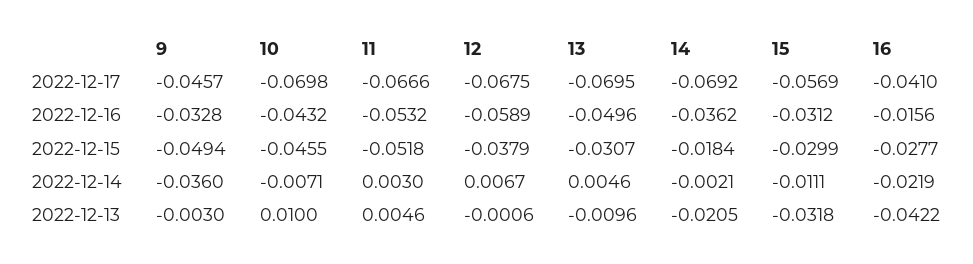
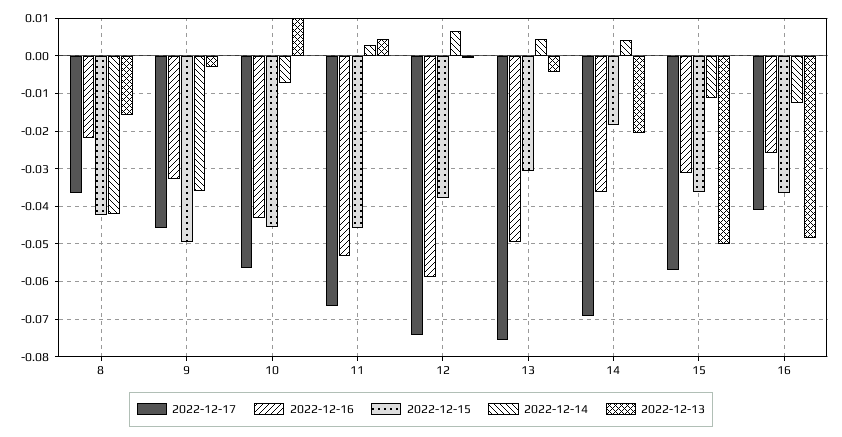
  {
    "2022-12-17": {
      "9": -0.0457,
-     "10": -0.0698,
+     "10": -0.056,
      "11": -0.0666,
-     "12": -0.0675,
+     "12": -0.074,
-     "13": -0.0695,
+     "13": -0.076,
      "14": -0.0692,
      "15": -0.0569,
-     "16": -0.041
+     "16": -0.041,
+     "8": -0.036
    },
    "2022-12-16": {
      "9": -0.0328,
      "10": -0.0432,
      "11": -0.0532,
      "12": -0.0589,
      "13": -0.0496,
      "14": -0.0362,
      "15": -0.0312,
-     "16": -0.0156
+     "16": -0.026,
+     "8": -0.022
    },
    "2022-12-15": {
      "9": -0.0494,
      "10": -0.0455,
-     "11": -0.0518,
+     "11": -0.046,
      "12": -0.0379,
      "13": -0.0307,
      "14": -0.0184,
-     "15": -0.0299,
+     "15": -0.036,
-     "16": -0.0277
+     "16": -0.036,
+     "8": -0.042
    },
    "2022-12-14": {
      "9": -0.036,
      "10": -0.0071,
      "11": 0.003,
      "12": 0.0067,
      "13": 0.0046,
-     "14": -0.0021,
+     "14": 0.004,
      "15": -0.0111,
-     "16": -0.0219
+     "16": -0.012,
+     "8": -0.042
    },
    "2022-12-13": {
      "9": -0.003,
      "10": 0.01,
      "11": 0.0046,
      "12": -0.0006,
-     "13": -0.0096,
+     "13": -0.004,
      "14": -0.0205,
-     "15": -0.0318,
+     "15": -0.05,
-     "16": -0.0422
+     "16": -0.048,
+     "8": -0.016
    }
  }

